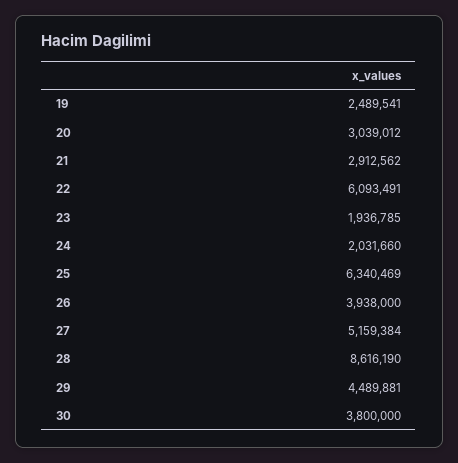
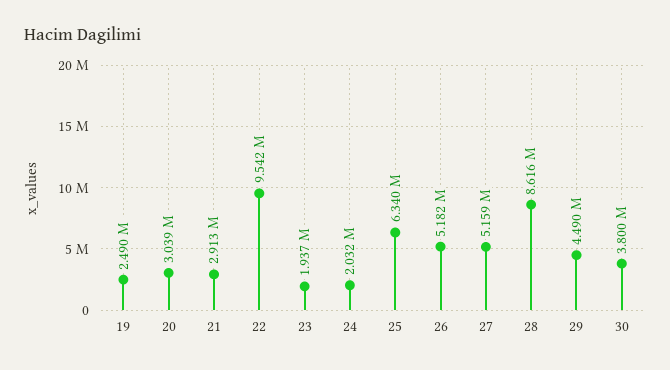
  {
    "19": 2489541,
    "20": 3039012,
    "21": 2912562,
-   "22": 6093491,
+   "22": 9542000,
    "23": 1936785,
    "24": 2031660,
    "25": 6340469,
-   "26": 3938000,
+   "26": 5182000,
    "27": 5159384,
    "28": 8616190,
    "29": 4489881,
    "30": 3800000
  }

